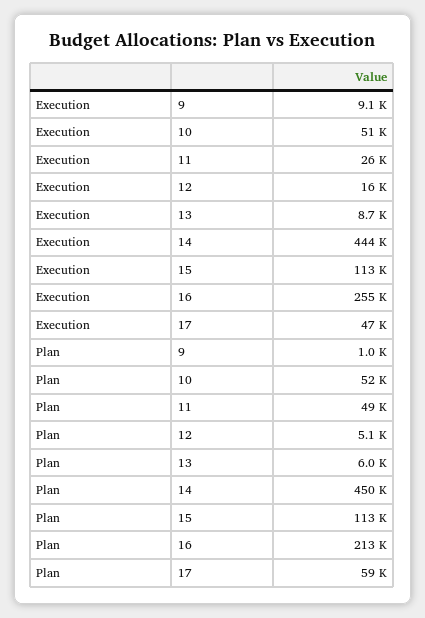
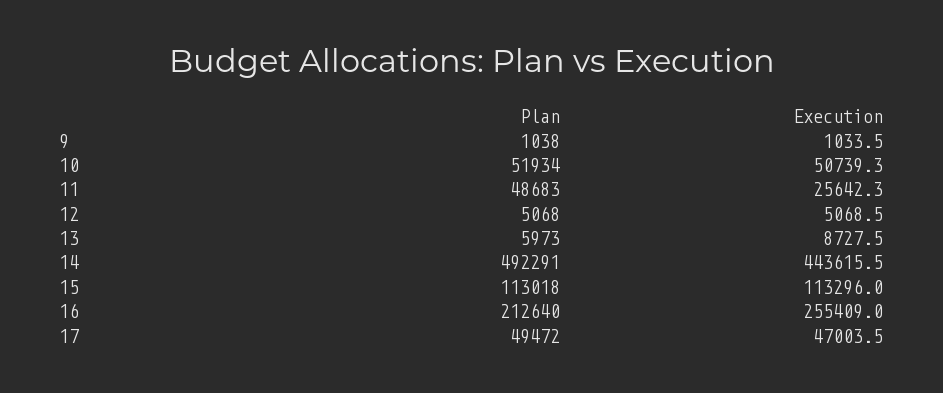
  {
    "Execution": {
-     "9": 9100,
+     "9": 1033.5,
      "10": 50739.3,
      "11": 25642.3,
-     "12": 16000,
+     "12": 5068.5,
      "13": 8727.5,
      "14": 443615.5,
      "15": 113296,
      "16": 255409,
      "17": 47003.5
    },
    "Plan": {
      "9": 1038,
      "10": 51934,
      "11": 48683,
      "12": 5068,
      "13": 5973,
-     "14": 450000,
+     "14": 492291,
      "15": 113018,
      "16": 212640,
-     "17": 59000
+     "17": 49472
    }
  }

